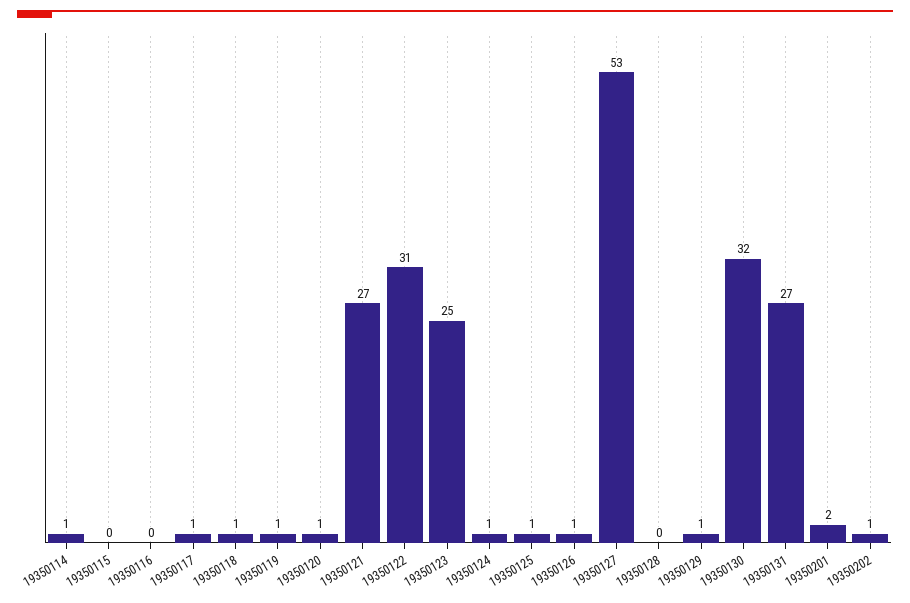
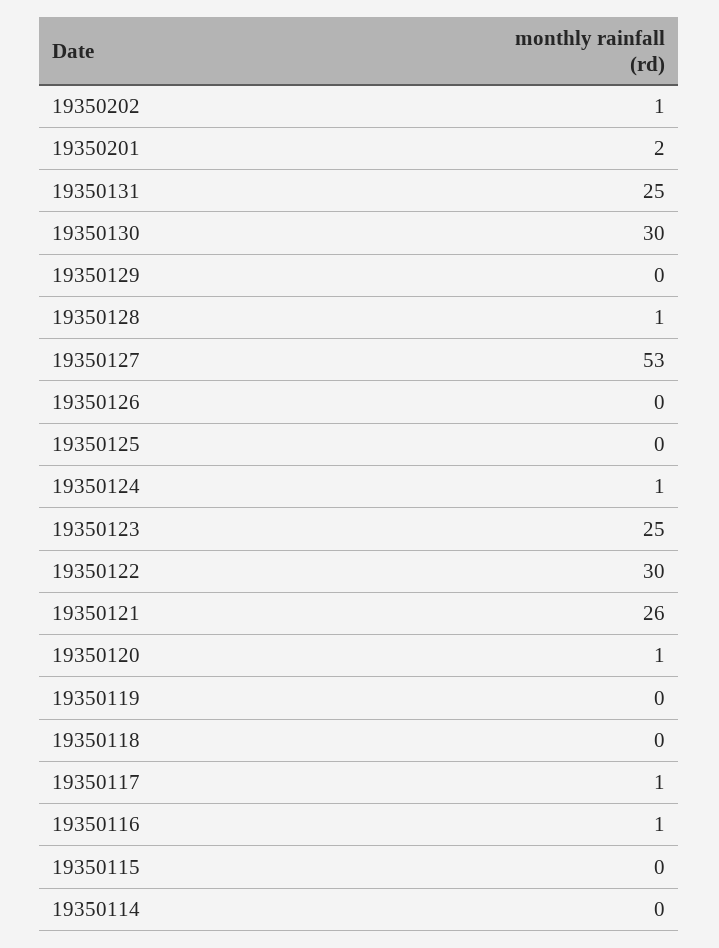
  {
-   "19350114": 1,
+   "19350114": 0,
    "19350115": 0,
-   "19350116": 0,
+   "19350116": 1,
    "19350117": 1,
-   "19350118": 1,
+   "19350118": 0,
-   "19350119": 1,
+   "19350119": 0,
    "19350120": 1,
-   "19350121": 27,
+   "19350121": 26,
-   "19350122": 31,
+   "19350122": 30,
    "19350123": 25,
    "19350124": 1,
-   "19350125": 1,
+   "19350125": 0,
-   "19350126": 1,
+   "19350126": 0,
    "19350127": 53,
-   "19350128": 0,
+   "19350128": 1,
-   "19350129": 1,
+   "19350129": 0,
-   "19350130": 32,
+   "19350130": 30,
-   "19350131": 27,
+   "19350131": 25,
    "19350201": 2,
    "19350202": 1
  }

